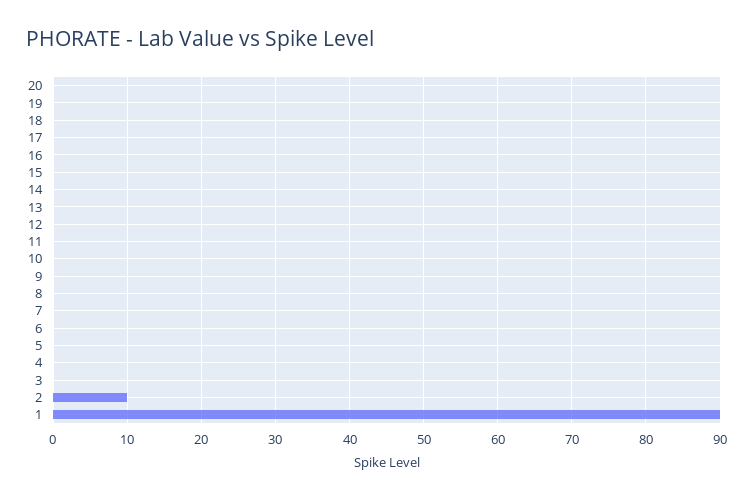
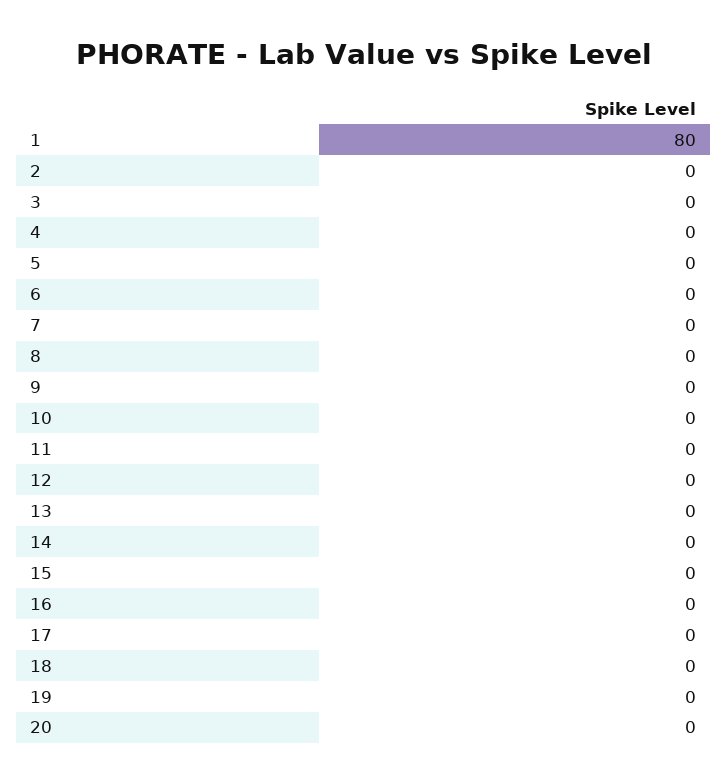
  {
    "20": 0,
    "19": 0,
    "18": 0,
    "17": 0,
    "16": 0,
    "15": 0,
    "14": 0,
    "13": 0,
    "12": 0,
    "11": 0,
    "10": 0,
    "9": 0,
    "8": 0,
    "7": 0,
    "6": 0,
    "5": 0,
    "4": 0,
    "3": 0,
-   "2": 10,
+   "2": 0,
-   "1": 90
+   "1": 80
  }

